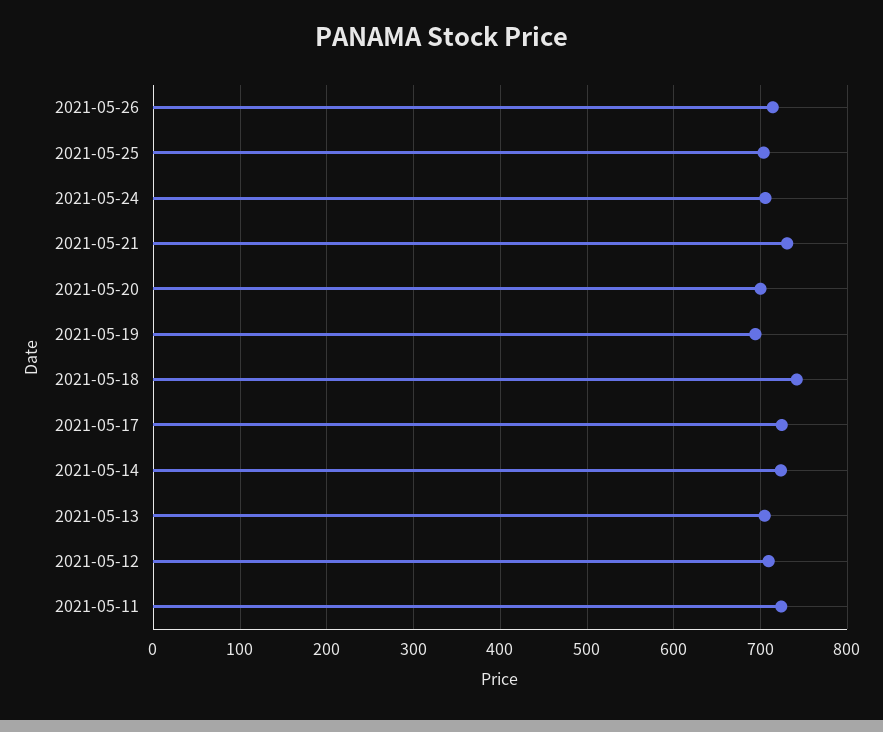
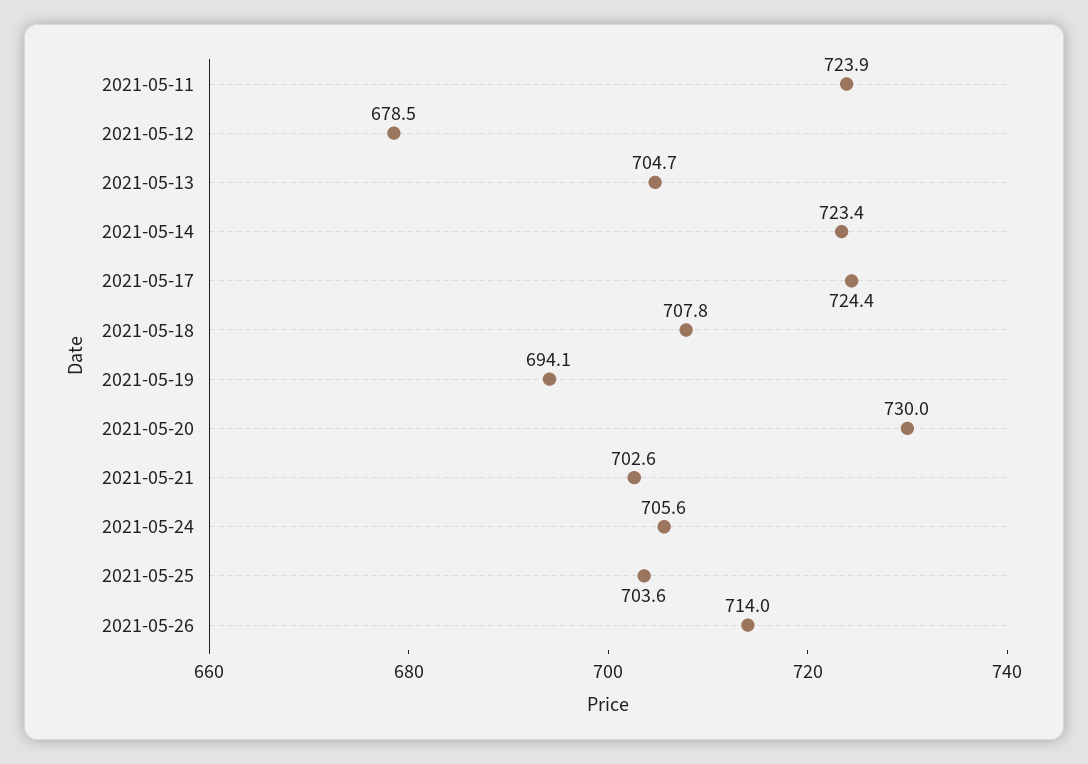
  {
    "2021-05-26": 714,
    "2021-05-25": 703.6,
    "2021-05-24": 705.6,
-   "2021-05-21": 730,
+   "2021-05-21": 702.6,
-   "2021-05-20": 700,
+   "2021-05-20": 730,
    "2021-05-19": 694.1,
-   "2021-05-18": 740,
+   "2021-05-18": 707.8,
    "2021-05-17": 724.4,
    "2021-05-14": 723.4,
    "2021-05-13": 704.7,
-   "2021-05-12": 710,
+   "2021-05-12": 678.5,
    "2021-05-11": 723.9
  }

